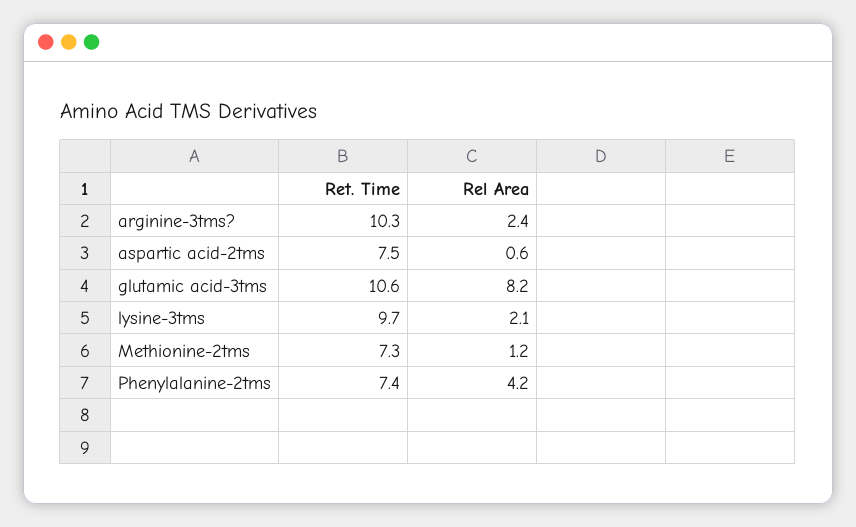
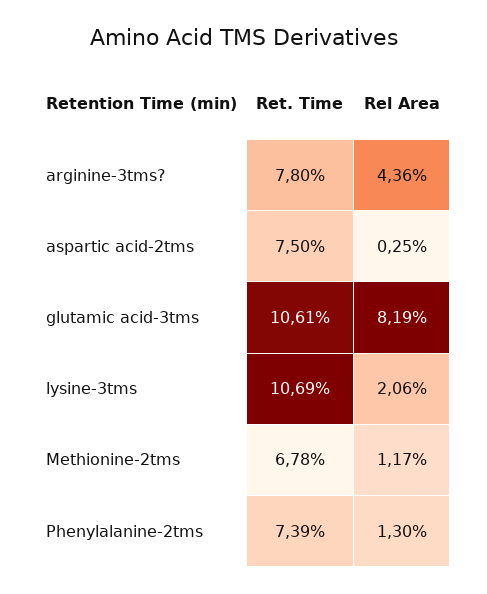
  {
    "Ret. Time": {
-     "arginine-3tms?": 10.3,
+     "arginine-3tms?": 7.8,
      "aspartic acid-2tms": 7.5,
      "glutamic acid-3tms": 10.61,
-     "lysine-3tms": 9.7,
+     "lysine-3tms": 10.69,
-     "Methionine-2tms": 7.3,
+     "Methionine-2tms": 6.78,
      "Phenylalanine-2tms": 7.39
    },
    "Rel Area": {
-     "arginine-3tms?": 2.4,
+     "arginine-3tms?": 4.36,
-     "aspartic acid-2tms": 0.6,
+     "aspartic acid-2tms": 0.25,
      "glutamic acid-3tms": 8.19,
      "lysine-3tms": 2.06,
      "Methionine-2tms": 1.17,
-     "Phenylalanine-2tms": 4.2
+     "Phenylalanine-2tms": 1.3
    }
  }

